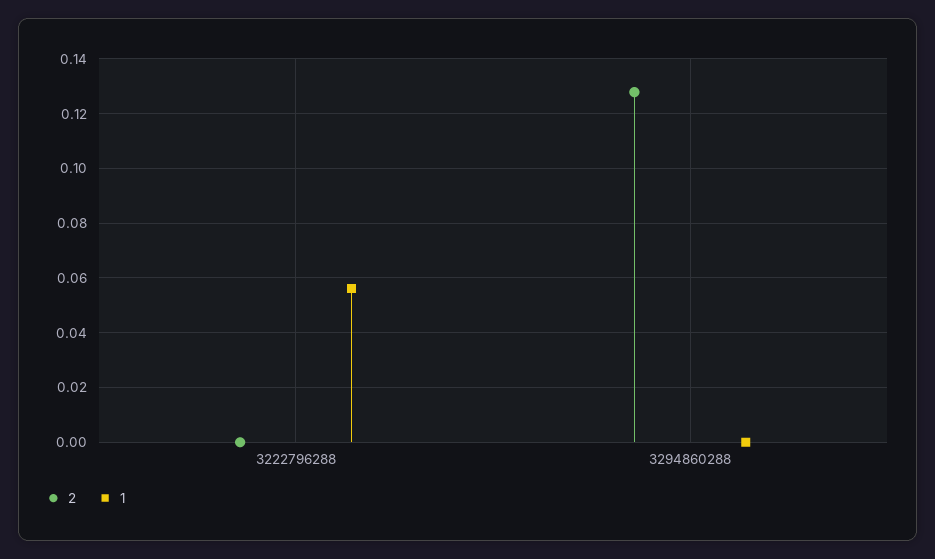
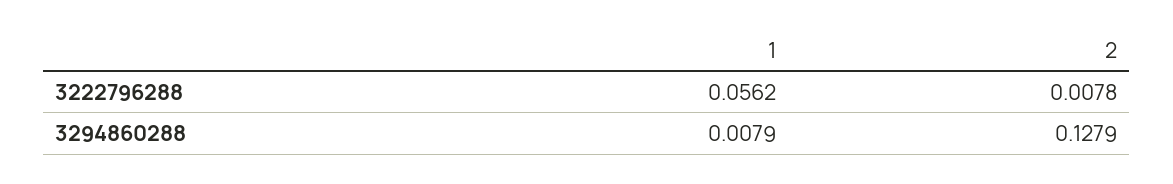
  {
    "2": {
-     "3222796288": 0,
+     "3222796288": 0.0078,
      "3294860288": 0.1279
    },
    "1": {
      "3222796288": 0.0562,
-     "3294860288": 0
+     "3294860288": 0.0079
    }
  }

